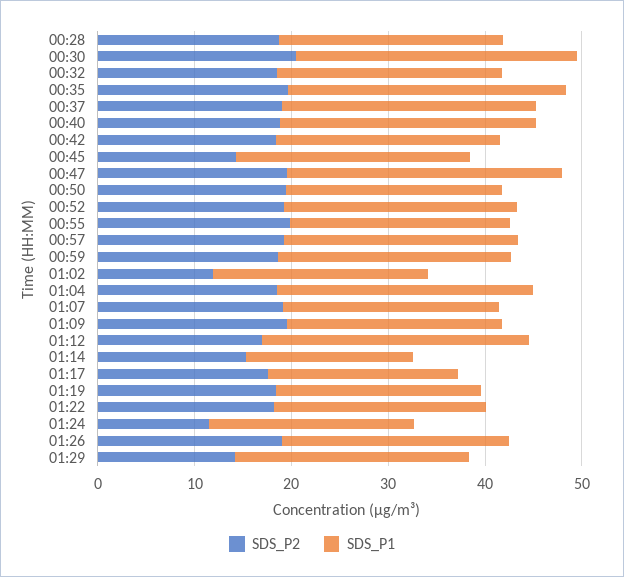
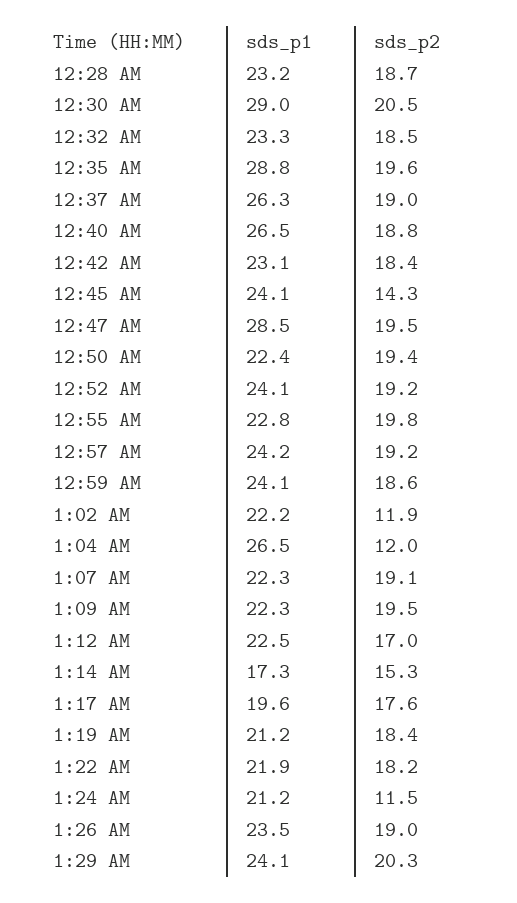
  {
    "SDS_P2": {
      "00:28": 18.7,
      "00:30": 20.5,
      "00:32": 18.5,
      "00:35": 19.6,
      "00:37": 19,
      "00:40": 18.8,
      "00:42": 18.4,
      "00:45": 14.3,
      "00:47": 19.5,
      "00:50": 19.4,
      "00:52": 19.2,
      "00:55": 19.8,
      "00:57": 19.2,
      "00:59": 18.6,
      "01:02": 11.9,
-     "01:04": 18,
+     "01:04": 12,
      "01:07": 19.1,
      "01:09": 19.5,
      "01:12": 17,
      "01:14": 15.3,
      "01:17": 17.6,
      "01:19": 18.4,
      "01:22": 18.2,
      "01:24": 11.5,
      "01:26": 19,
-     "01:29": 14
+     "01:29": 20.3
    },
    "SDS_P1": {
      "00:28": 23.2,
      "00:30": 29,
      "00:32": 23.3,
      "00:35": 28.8,
      "00:37": 26.3,
      "00:40": 26.5,
      "00:42": 23.1,
      "00:45": 24.1,
      "00:47": 28.5,
      "00:50": 22.4,
      "00:52": 24.1,
      "00:55": 22.8,
      "00:57": 24.2,
      "00:59": 24.1,
      "01:02": 22.2,
      "01:04": 26.5,
      "01:07": 22.3,
      "01:09": 22.3,
-     "01:12": 28,
+     "01:12": 22.5,
      "01:14": 17.3,
      "01:17": 19.6,
      "01:19": 21.2,
      "01:22": 21.9,
      "01:24": 21.2,
      "01:26": 23.5,
      "01:29": 24.1
    }
  }

